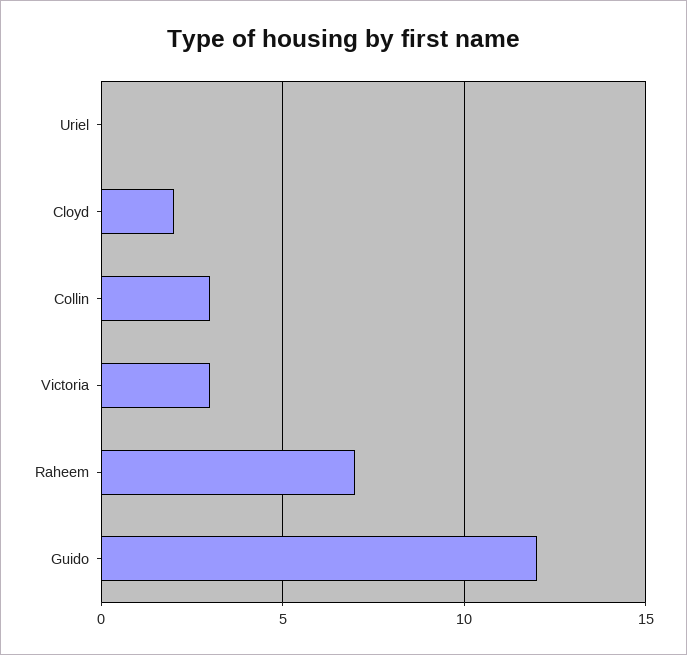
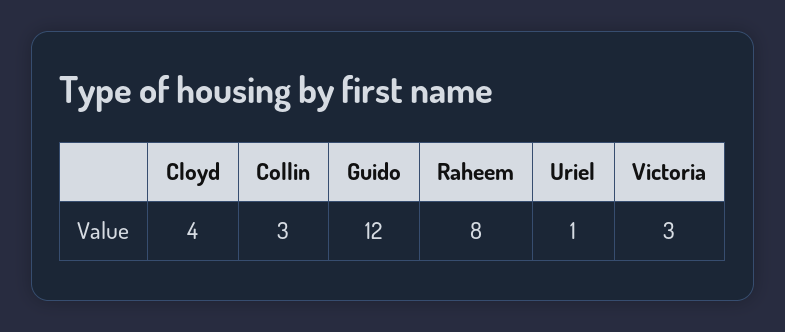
  {
-   "Uriel": 0,
+   "Uriel": 1,
-   "Cloyd": 2,
+   "Cloyd": 4,
    "Collin": 3,
    "Victoria": 3,
-   "Raheem": 7,
+   "Raheem": 8,
    "Guido": 12
  }

